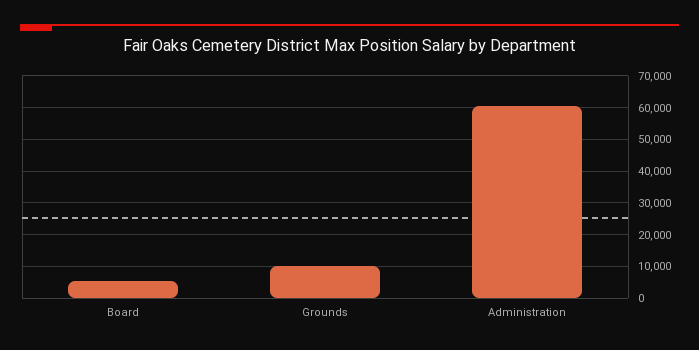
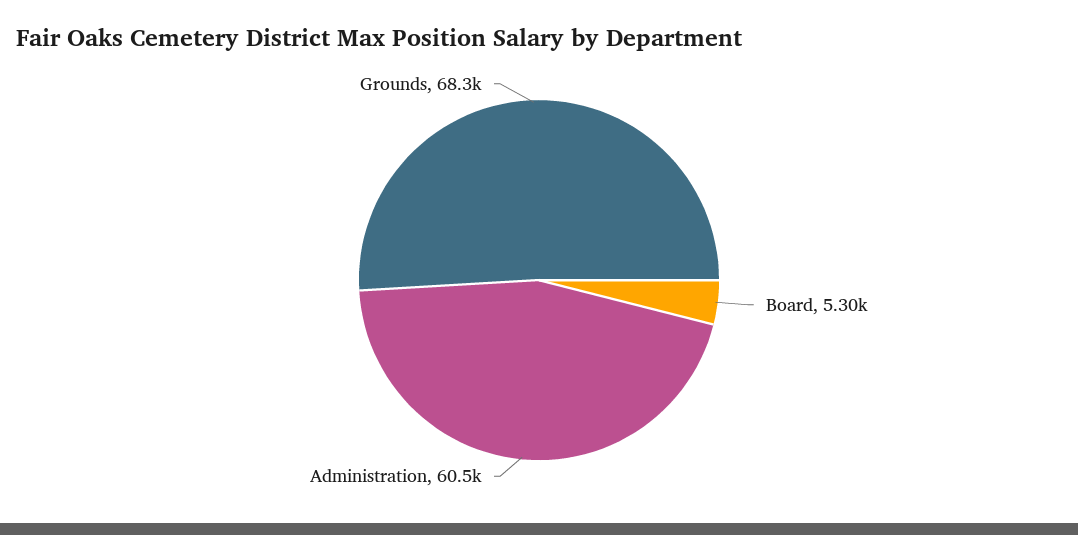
  {
    "Board": 5300,
-   "Grounds": 10000,
+   "Grounds": 68300,
    "Administration": 60500
  }

